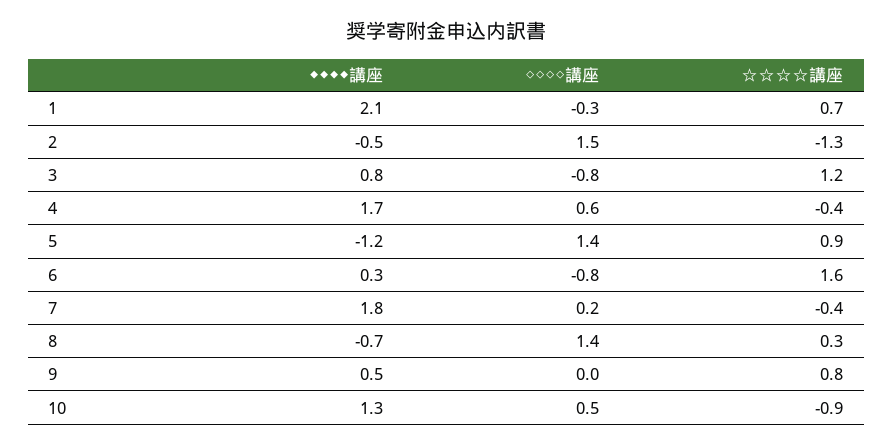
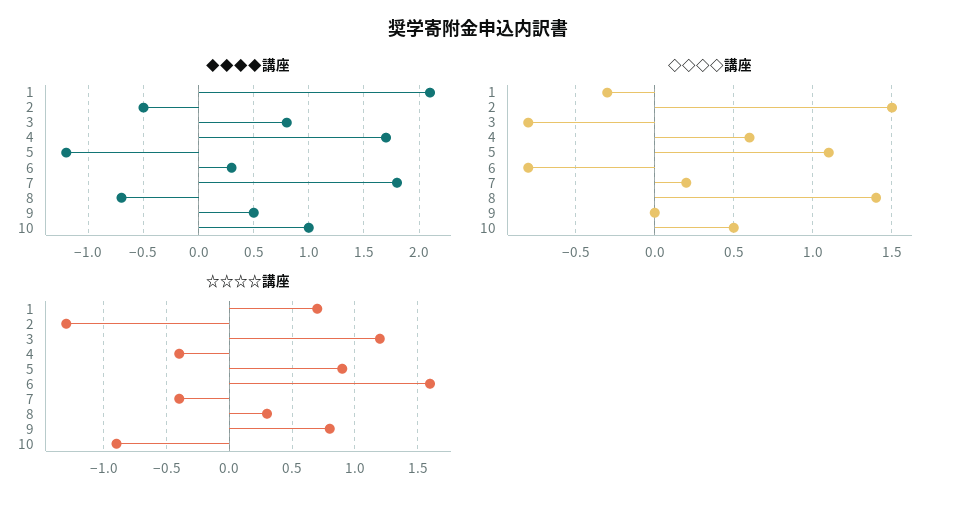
  {
    "◆◆◆◆講座": {
      "1": 2.1,
      "2": -0.5,
      "3": 0.8,
      "4": 1.7,
      "5": -1.2,
      "6": 0.3,
      "7": 1.8,
      "8": -0.7,
      "9": 0.5,
-     "10": 1.3
+     "10": 1
    },
    "◇◇◇◇講座": {
      "1": -0.3,
      "2": 1.5,
      "3": -0.8,
      "4": 0.6,
-     "5": 1.4,
+     "5": 1.1,
      "6": -0.8,
      "7": 0.2,
      "8": 1.4,
      "9": 0,
      "10": 0.5
    },
    "☆☆☆☆講座": {
      "1": 0.7,
      "2": -1.3,
      "3": 1.2,
      "4": -0.4,
      "5": 0.9,
      "6": 1.6,
      "7": -0.4,
      "8": 0.3,
      "9": 0.8,
      "10": -0.9
    }
  }

